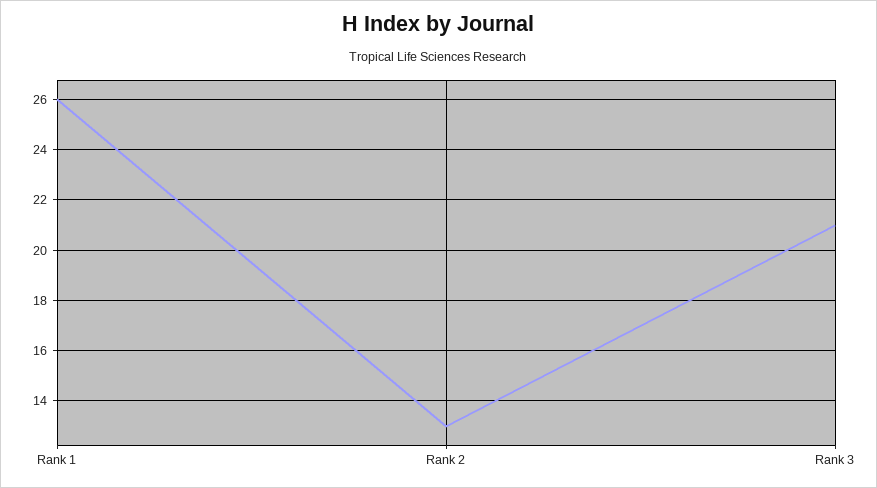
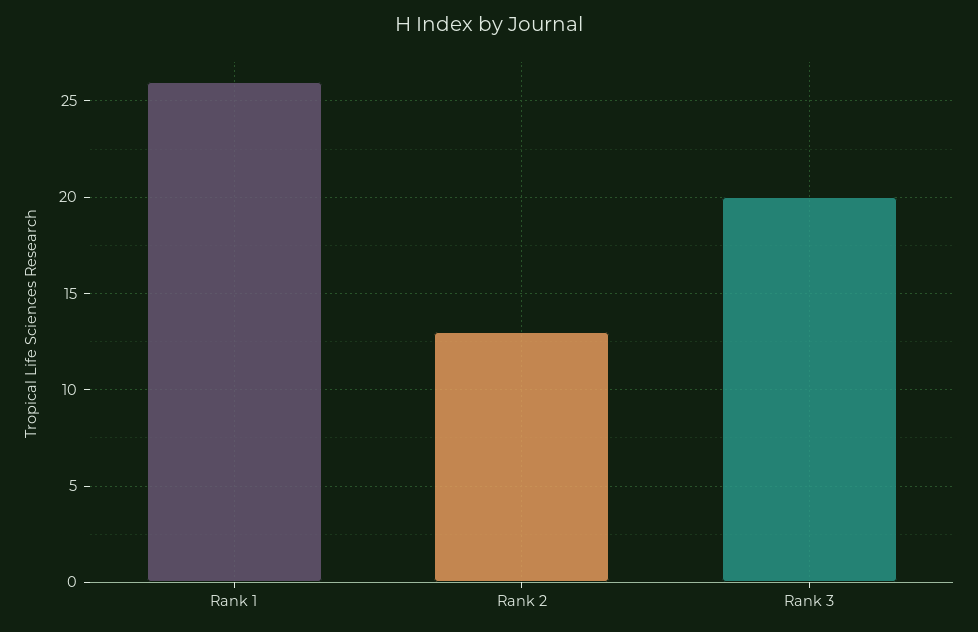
  {
    "Rank 1": 26,
    "Rank 2": 13,
-   "Rank 3": 21
+   "Rank 3": 20
  }

